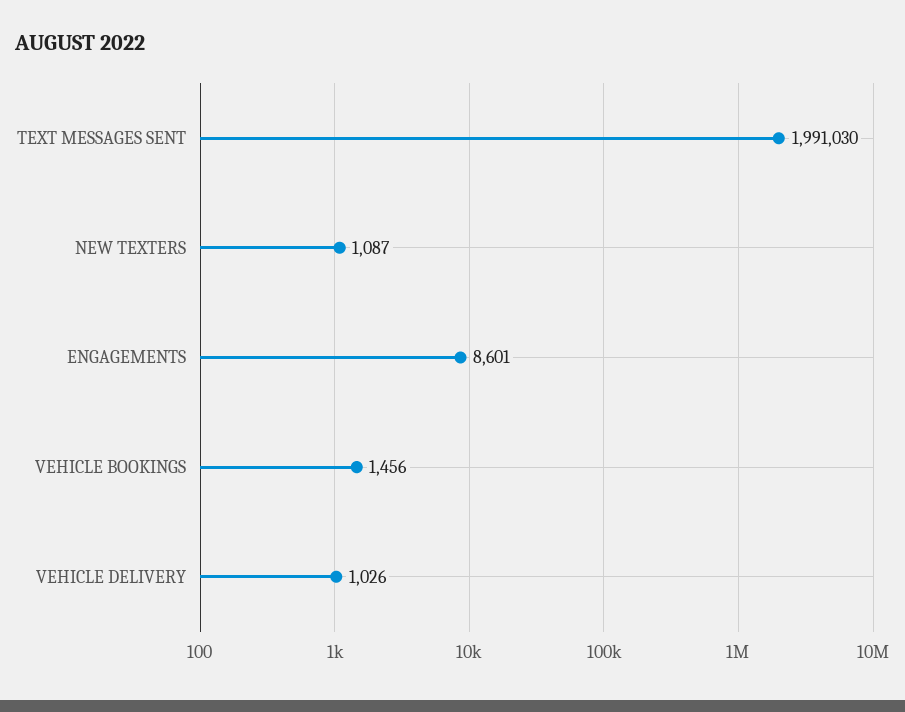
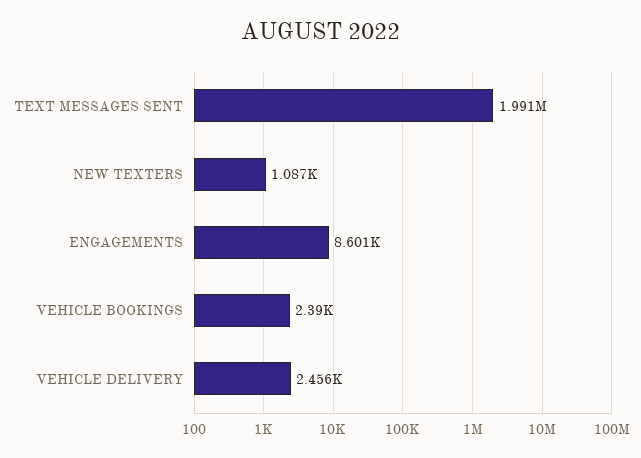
  {
    "TEXT MESSAGES SENT": 1991030,
    "NEW TEXTERS": 1087,
    "ENGAGEMENTS": 8601,
-   "VEHICLE BOOKINGS": 1456,
+   "VEHICLE BOOKINGS": 2390,
-   "VEHICLE DELIVERY": 1026
+   "VEHICLE DELIVERY": 2456
  }

